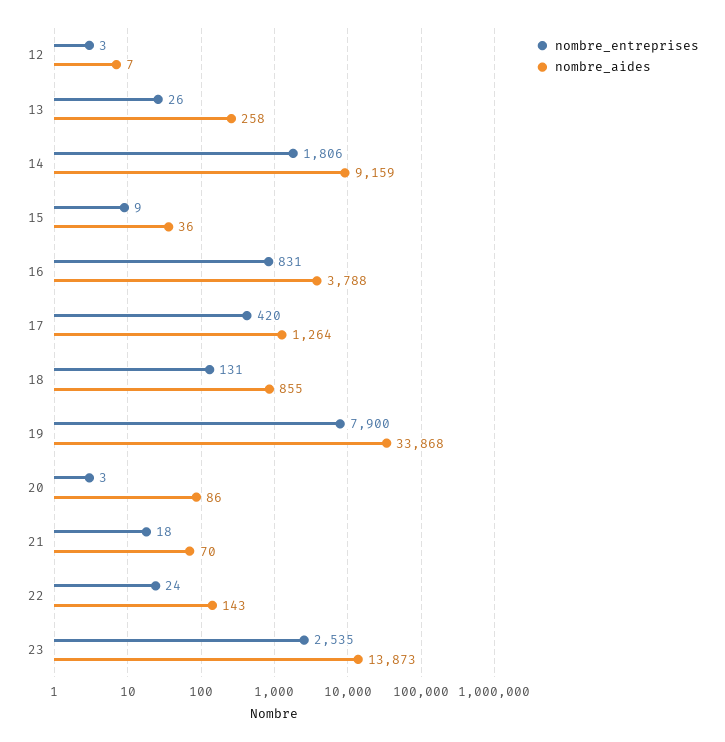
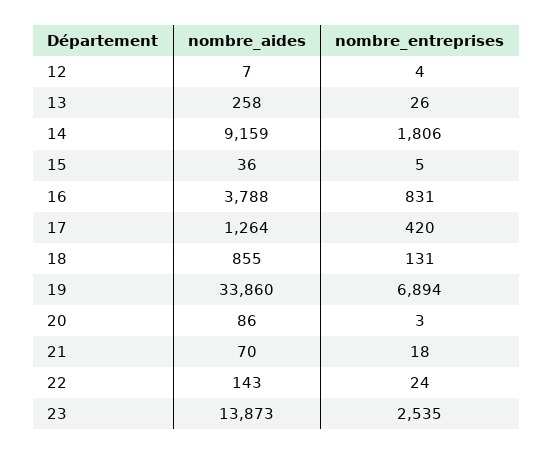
  {
    "nombre_entreprises": {
-     "12": 3,
+     "12": 4,
      "13": 26,
      "14": 1806,
-     "15": 9,
+     "15": 5,
      "16": 831,
      "17": 420,
      "18": 131,
-     "19": 7900,
+     "19": 6894,
      "20": 3,
      "21": 18,
      "22": 24,
      "23": 2535
    },
    "nombre_aides": {
      "12": 7,
      "13": 258,
      "14": 9159,
      "15": 36,
      "16": 3788,
      "17": 1264,
      "18": 855,
-     "19": 33868,
+     "19": 33860,
      "20": 86,
      "21": 70,
      "22": 143,
      "23": 13873
    }
  }

